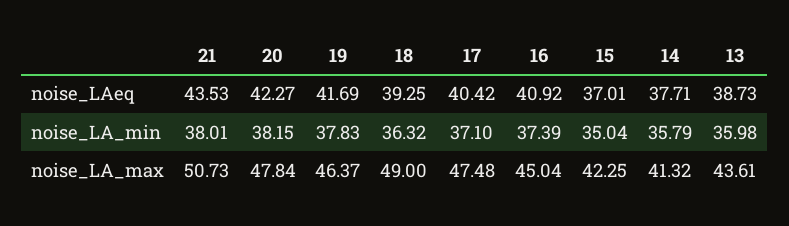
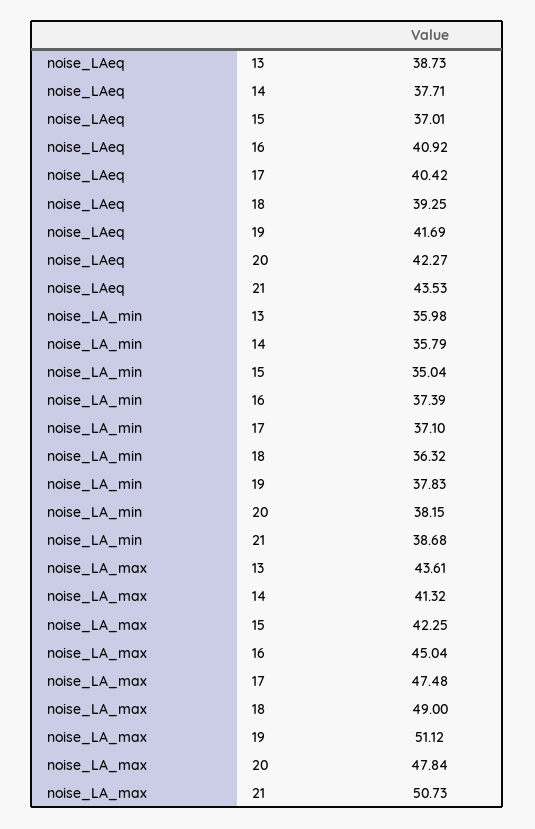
  {
    "21": {
      "noise_LAeq": 43.53,
-     "noise_LA_min": 38.01,
+     "noise_LA_min": 38.68,
      "noise_LA_max": 50.73
    },
    "20": {
      "noise_LAeq": 42.27,
      "noise_LA_min": 38.15,
      "noise_LA_max": 47.84
    },
    "19": {
      "noise_LAeq": 41.69,
      "noise_LA_min": 37.83,
-     "noise_LA_max": 46.37
+     "noise_LA_max": 51.12
    },
    "18": {
      "noise_LAeq": 39.25,
      "noise_LA_min": 36.32,
      "noise_LA_max": 49
    },
    "17": {
      "noise_LAeq": 40.42,
      "noise_LA_min": 37.1,
      "noise_LA_max": 47.48
    },
    "16": {
      "noise_LAeq": 40.92,
      "noise_LA_min": 37.39,
      "noise_LA_max": 45.04
    },
    "15": {
      "noise_LAeq": 37.01,
      "noise_LA_min": 35.04,
      "noise_LA_max": 42.25
    },
    "14": {
      "noise_LAeq": 37.71,
      "noise_LA_min": 35.79,
      "noise_LA_max": 41.32
    },
    "13": {
      "noise_LAeq": 38.73,
      "noise_LA_min": 35.98,
      "noise_LA_max": 43.61
    }
  }

